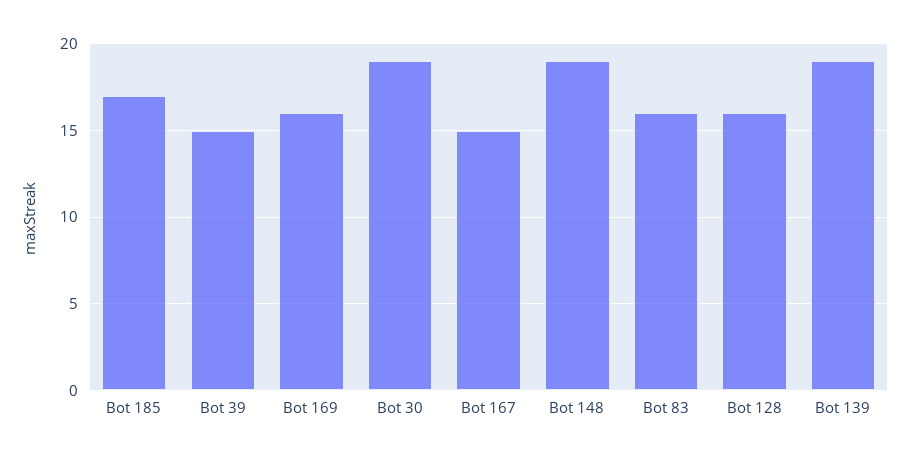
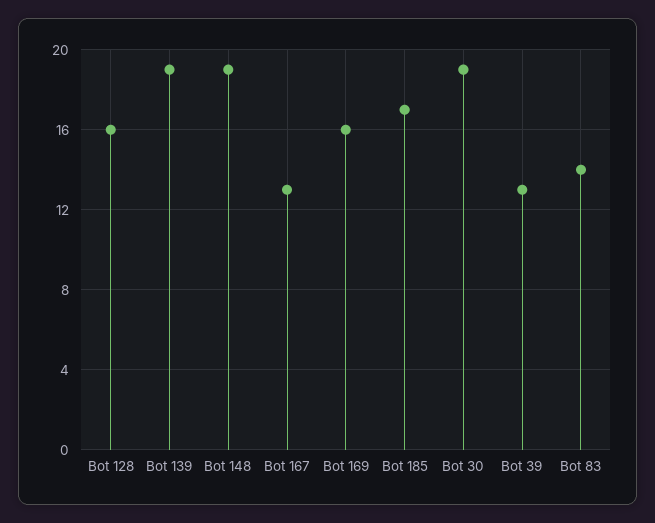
  {
    "Bot 185": 17,
-   "Bot 39": 15,
+   "Bot 39": 13,
    "Bot 169": 16,
    "Bot 30": 19,
-   "Bot 167": 15,
+   "Bot 167": 13,
    "Bot 148": 19,
-   "Bot 83": 16,
+   "Bot 83": 14,
    "Bot 128": 16,
    "Bot 139": 19
  }

